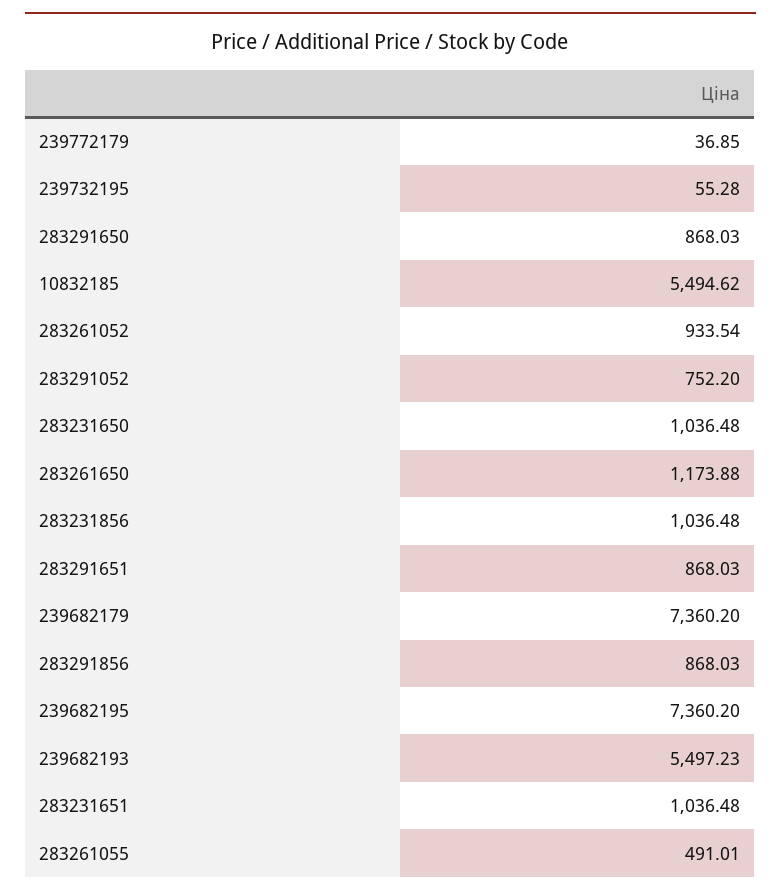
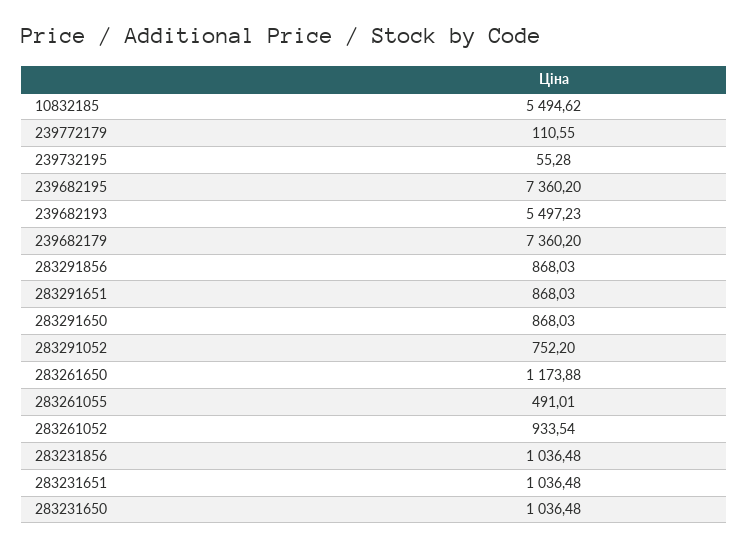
  {
-   "239772179": 36.85,
+   "239772179": 110.55,
    "239732195": 55.28,
    "283291650": 868.03,
    "10832185": 5494.62,
    "283261052": 933.54,
    "283291052": 752.2,
    "283231650": 1036.48,
    "283261650": 1173.88,
    "283231856": 1036.48,
    "283291651": 868.03,
    "239682179": 7360.2,
    "283291856": 868.03,
    "239682195": 7360.2,
    "239682193": 5497.23,
    "283231651": 1036.48,
    "283261055": 491.01
  }

